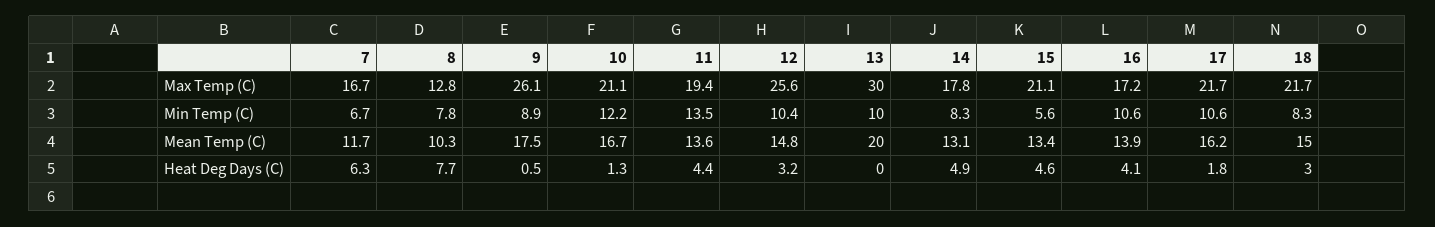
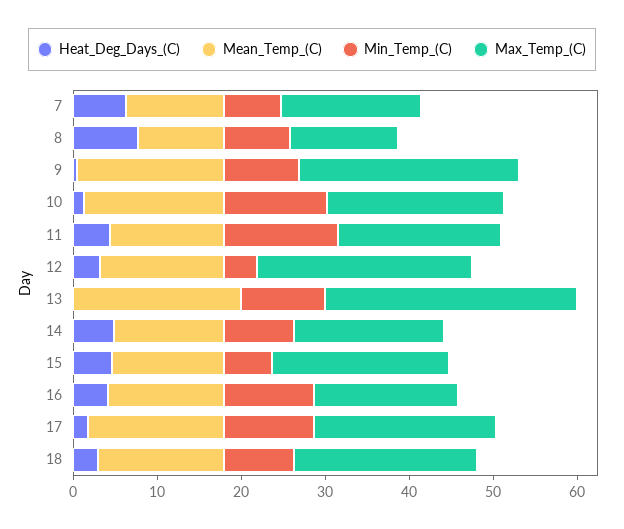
  {
    "Max Temp (C)": {
      "7": 16.7,
      "8": 12.8,
      "9": 26.1,
      "10": 21.1,
      "11": 19.4,
      "12": 25.6,
      "13": 30,
      "14": 17.8,
      "15": 21.1,
      "16": 17.2,
      "17": 21.7,
      "18": 21.7
    },
    "Min Temp (C)": {
      "7": 6.7,
      "8": 7.8,
      "9": 8.9,
      "10": 12.2,
      "11": 13.5,
-     "12": 10.4,
+     "12": 4,
      "13": 10,
      "14": 8.3,
      "15": 5.6,
      "16": 10.6,
      "17": 10.6,
      "18": 8.3
    },
    "Mean Temp (C)": {
      "7": 11.7,
      "8": 10.3,
      "9": 17.5,
      "10": 16.7,
      "11": 13.6,
      "12": 14.8,
      "13": 20,
      "14": 13.1,
      "15": 13.4,
      "16": 13.9,
      "17": 16.2,
      "18": 15
    },
    "Heat Deg Days (C)": {
      "7": 6.3,
      "8": 7.7,
      "9": 0.5,
      "10": 1.3,
      "11": 4.4,
      "12": 3.2,
      "13": 0,
      "14": 4.9,
      "15": 4.6,
      "16": 4.1,
      "17": 1.8,
      "18": 3
    }
  }

